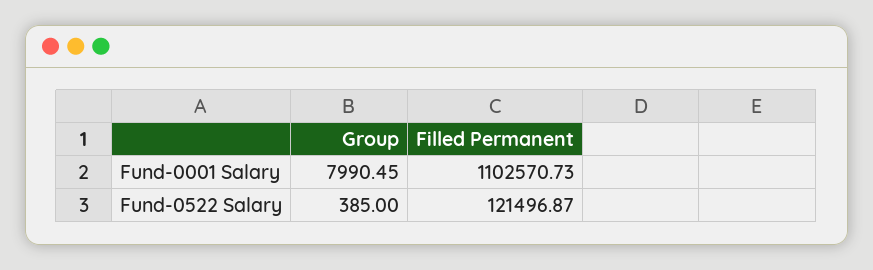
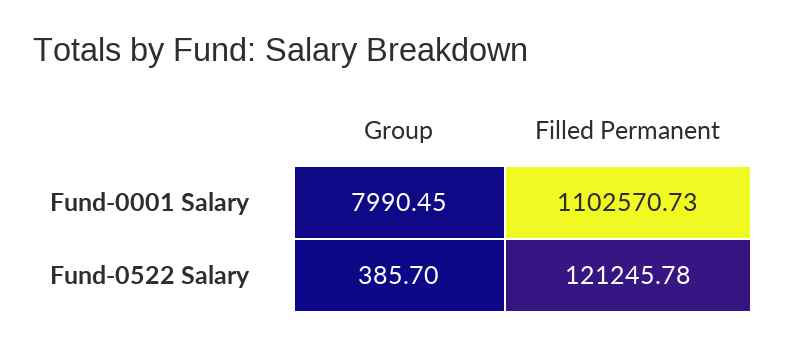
  {
    "Group": {
      "Fund-0001 Salary": 7990.45,
-     "Fund-0522 Salary": 385
+     "Fund-0522 Salary": 385.7
    },
    "Filled Permanent": {
      "Fund-0001 Salary": 1102570.73,
-     "Fund-0522 Salary": 121496.87
+     "Fund-0522 Salary": 121245.78
    }
  }

